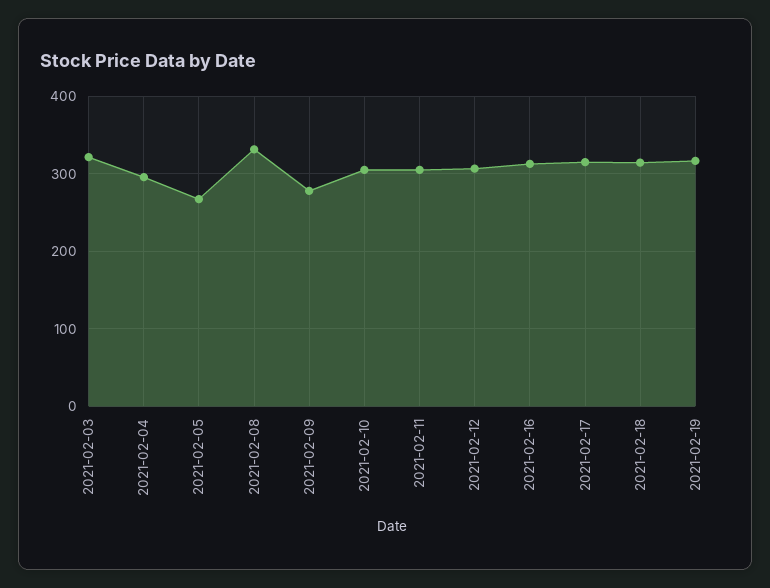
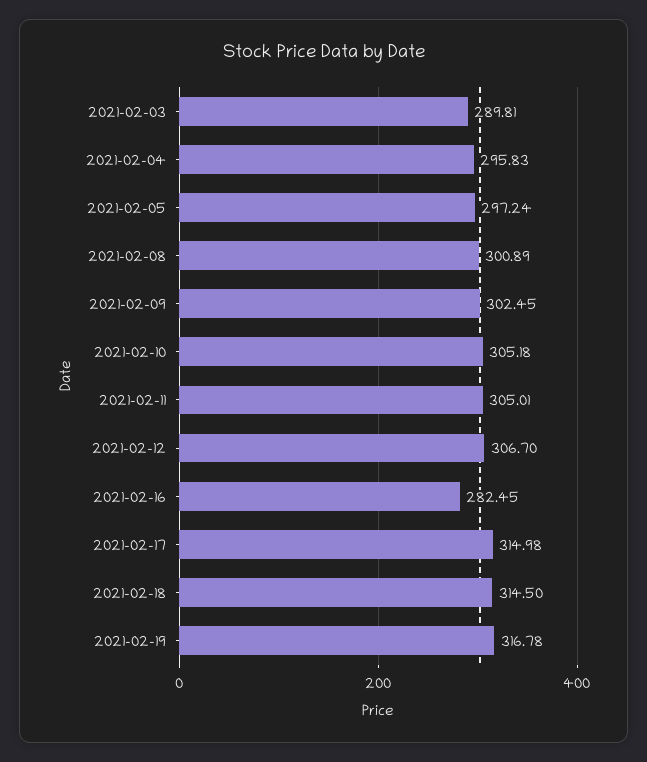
  {
-   "2021-02-03": 320,
+   "2021-02-03": 289.81,
    "2021-02-04": 295.83,
-   "2021-02-05": 270,
+   "2021-02-05": 297.24,
-   "2021-02-08": 330,
+   "2021-02-08": 300.89,
-   "2021-02-09": 280,
+   "2021-02-09": 302.45,
    "2021-02-10": 305.18,
    "2021-02-11": 305.01,
    "2021-02-12": 306.7,
-   "2021-02-16": 310,
+   "2021-02-16": 282.45,
    "2021-02-17": 314.98,
    "2021-02-18": 314.5,
    "2021-02-19": 316.78
  }

